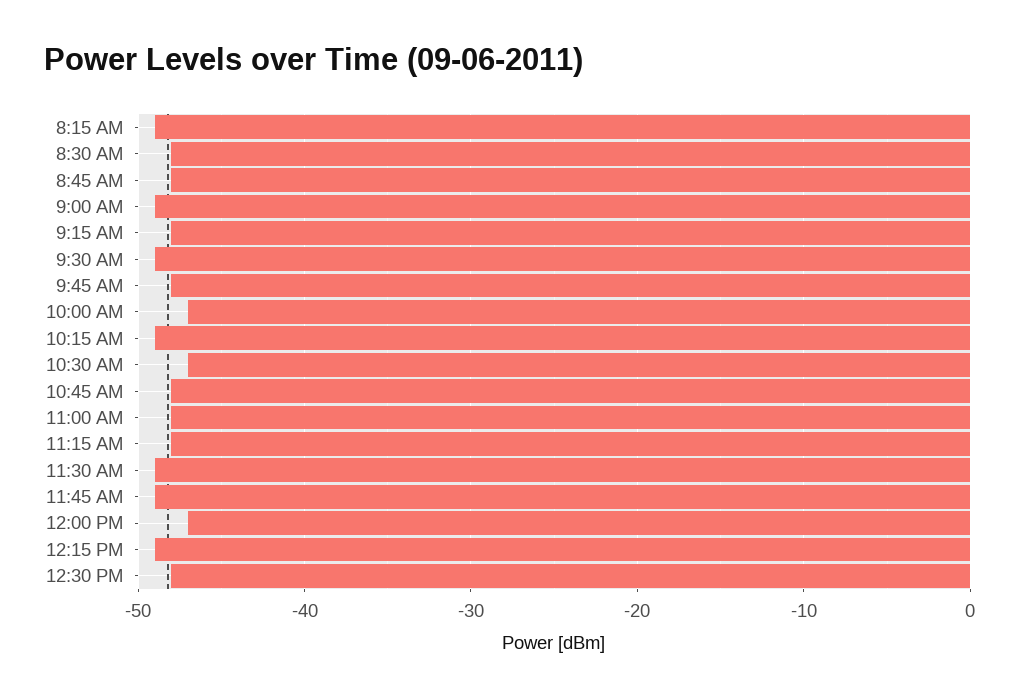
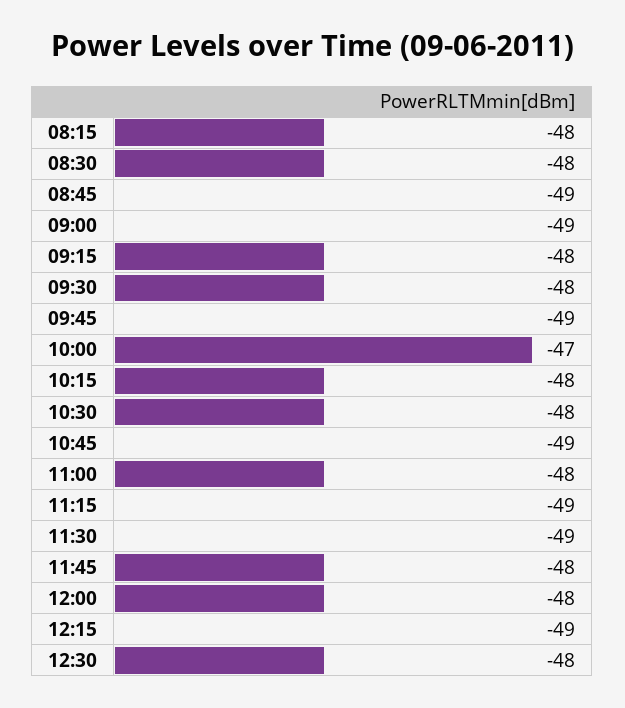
  {
-   "8:15 AM": -49,
+   "8:15 AM": -48,
    "8:30 AM": -48,
-   "8:45 AM": -48,
+   "8:45 AM": -49,
    "9:00 AM": -49,
    "9:15 AM": -48,
-   "9:30 AM": -49,
+   "9:30 AM": -48,
-   "9:45 AM": -48,
+   "9:45 AM": -49,
    "10:00 AM": -47,
-   "10:15 AM": -49,
+   "10:15 AM": -48,
-   "10:30 AM": -47,
+   "10:30 AM": -48,
-   "10:45 AM": -48,
+   "10:45 AM": -49,
    "11:00 AM": -48,
-   "11:15 AM": -48,
+   "11:15 AM": -49,
    "11:30 AM": -49,
-   "11:45 AM": -49,
+   "11:45 AM": -48,
-   "12:00 PM": -47,
+   "12:00 PM": -48,
    "12:15 PM": -49,
    "12:30 PM": -48
  }

